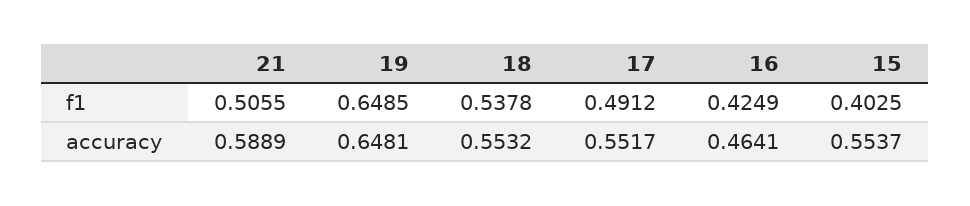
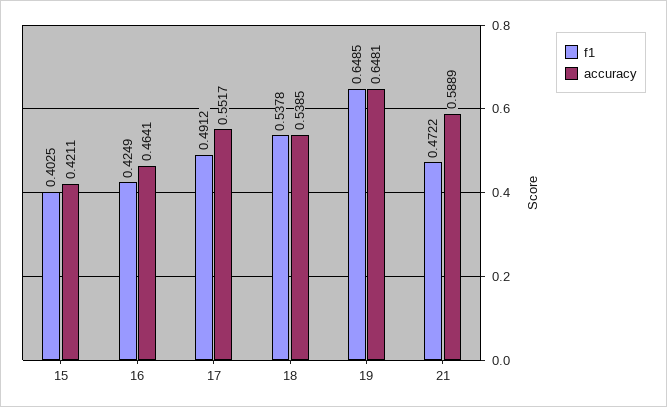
  {
    "f1": {
-     "21": 0.5055,
+     "21": 0.4722,
      "19": 0.6485,
      "18": 0.5378,
      "17": 0.4912,
      "16": 0.4249,
      "15": 0.4025
    },
    "accuracy": {
      "21": 0.5889,
      "19": 0.6481,
-     "18": 0.5532,
+     "18": 0.5385,
      "17": 0.5517,
      "16": 0.4641,
-     "15": 0.5537
+     "15": 0.4211
    }
  }

